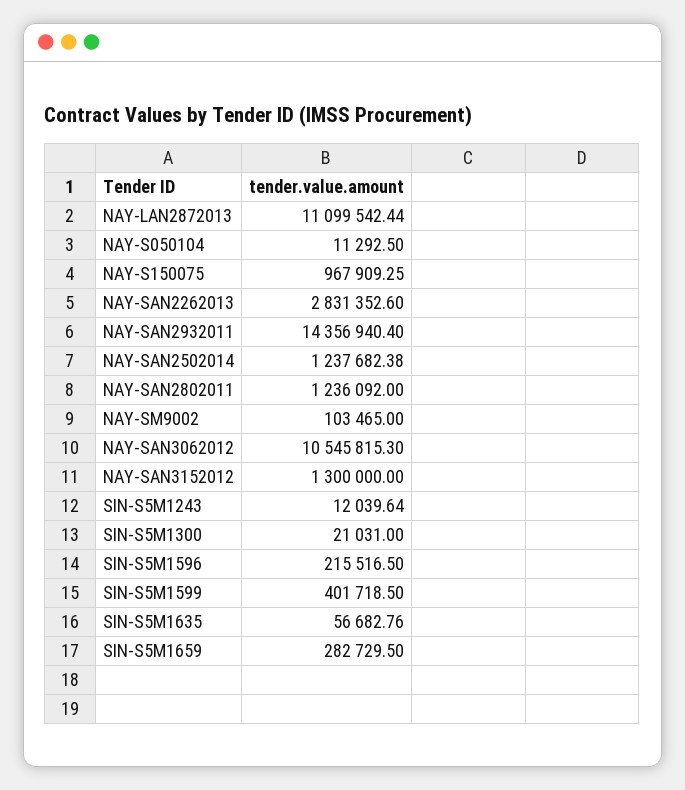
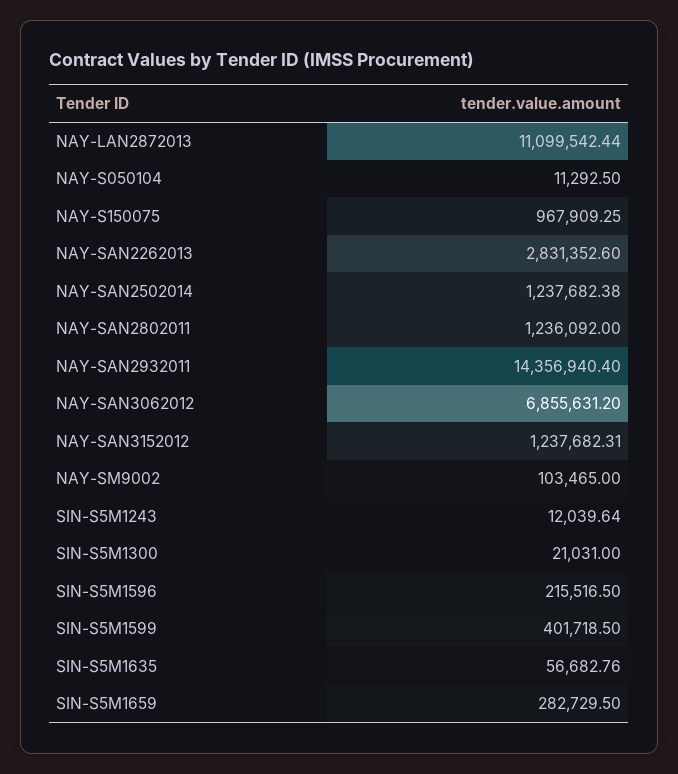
  {
    "NAY-LAN2872013": 11099542.44,
    "NAY-S050104": 11292.5,
    "NAY-S150075": 967909.25,
    "NAY-SAN2262013": 2831352.6,
    "NAY-SAN2932011": 14356940.4,
    "NAY-SAN2502014": 1237682.38,
    "NAY-SAN2802011": 1236092,
    "NAY-SM9002": 103465,
-   "NAY-SAN3062012": 10545815.3,
+   "NAY-SAN3062012": 6855631.2,
-   "NAY-SAN3152012": 1300000,
+   "NAY-SAN3152012": 1237682.31,
    "SIN-S5M1243": 12039.64,
    "SIN-S5M1300": 21031,
    "SIN-S5M1596": 215516.5,
    "SIN-S5M1599": 401718.5,
    "SIN-S5M1635": 56682.76,
    "SIN-S5M1659": 282729.5
  }

